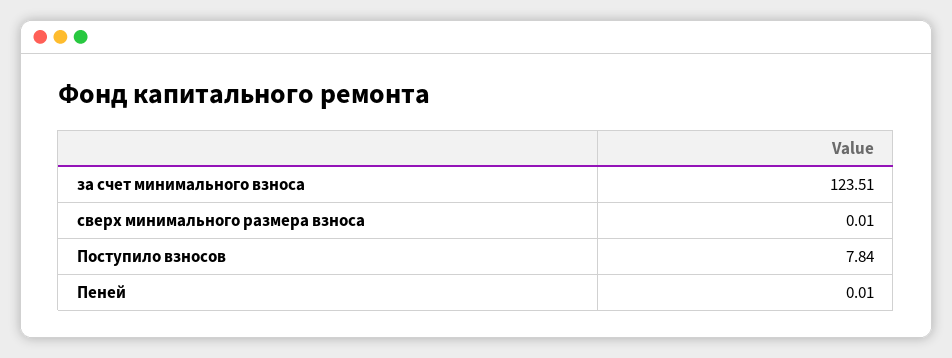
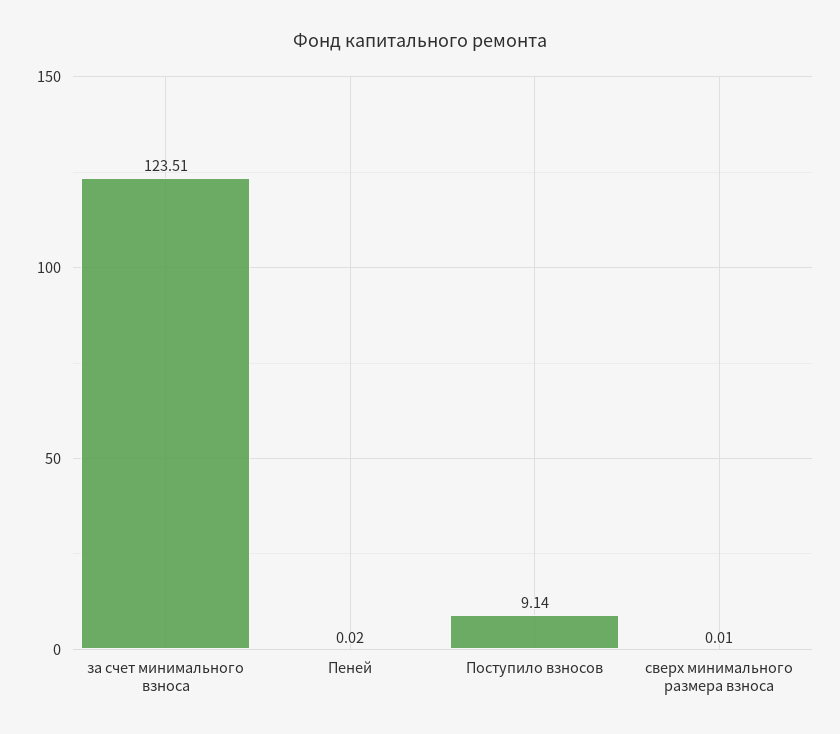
  {
    "за счет минимального взноса": 123.51,
    "сверх минимального размера взноса": 0.01,
-   "Поступило взносов": 7.84,
+   "Поступило взносов": 9.14,
-   "Пеней": 0.01
+   "Пеней": 0.02
  }

